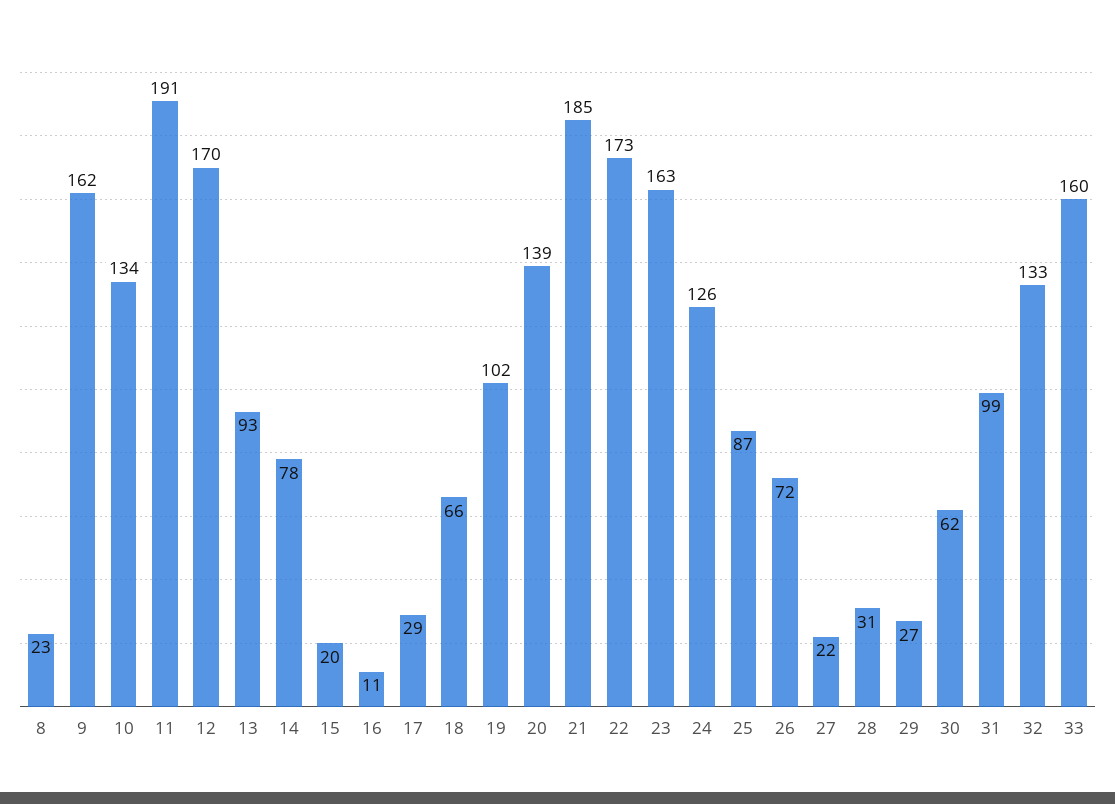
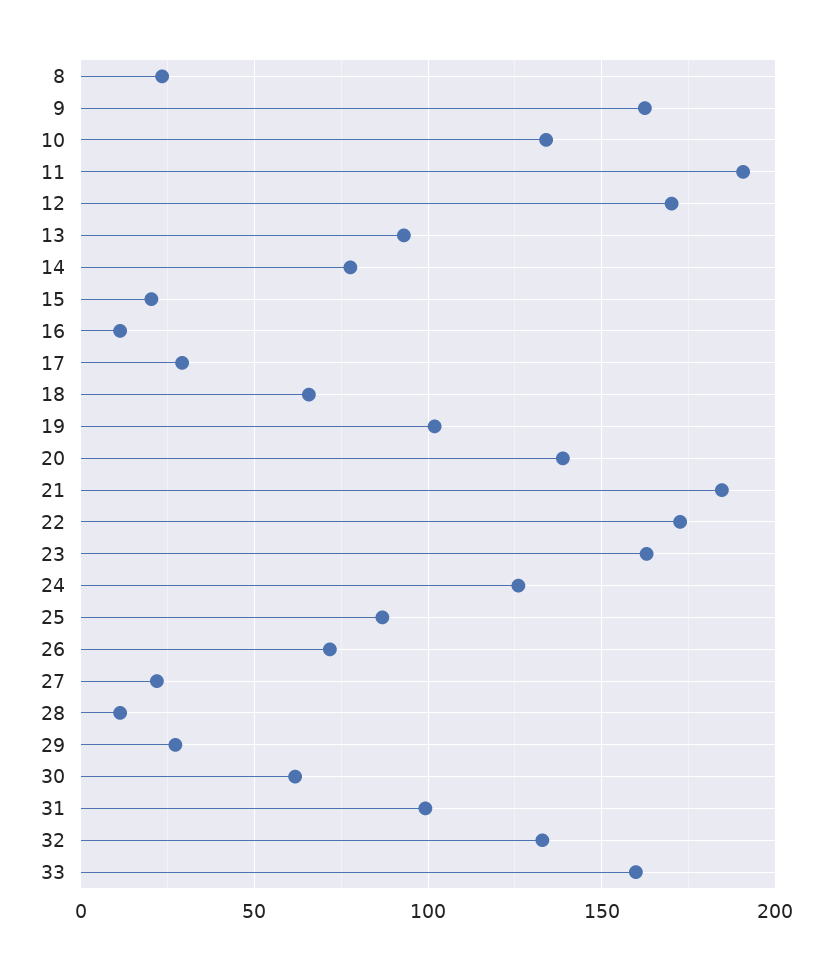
  {
    "8": 23,
    "9": 162,
    "10": 134,
    "11": 191,
    "12": 170,
    "13": 93,
    "14": 78,
    "15": 20,
    "16": 11,
    "17": 29,
    "18": 66,
    "19": 102,
    "20": 139,
    "21": 185,
    "22": 173,
    "23": 163,
    "24": 126,
    "25": 87,
    "26": 72,
    "27": 22,
-   "28": 31,
+   "28": 10,
    "29": 27,
    "30": 62,
    "31": 99,
    "32": 133,
    "33": 160
  }

